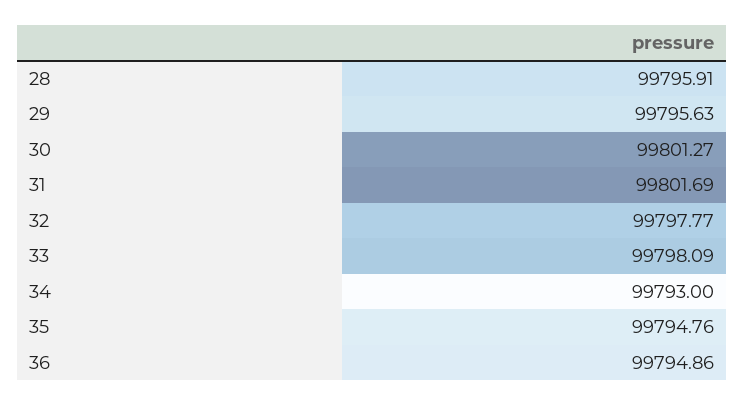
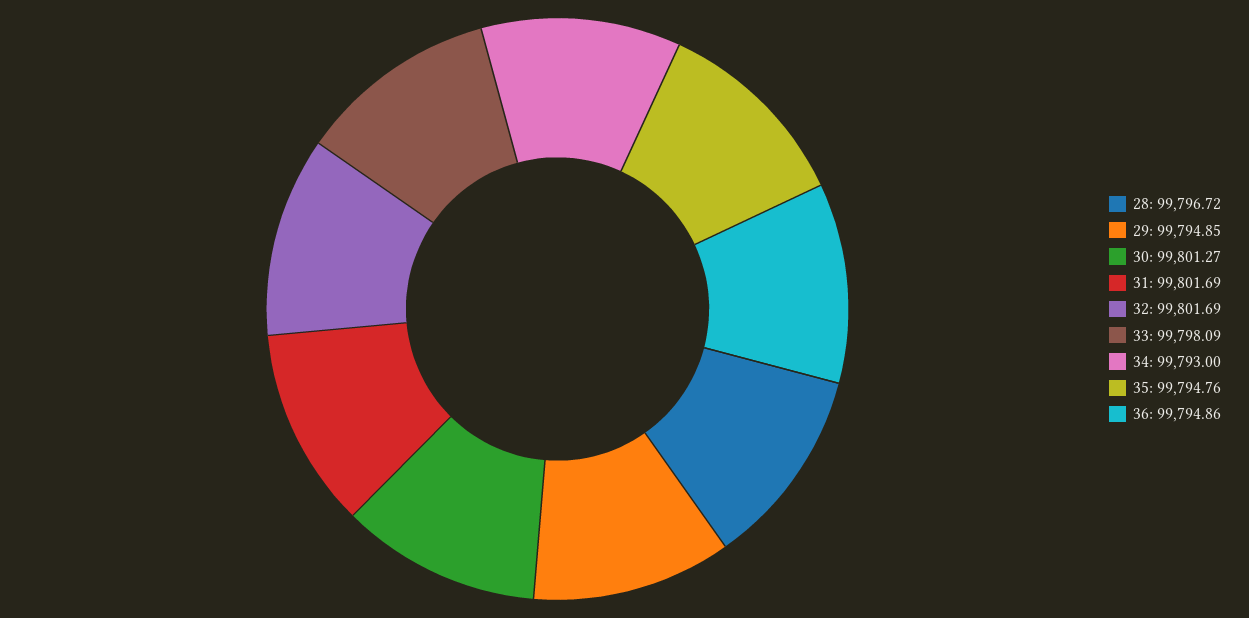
  {
-   "28": 99795.91,
+   "28": 99796.72,
-   "29": 99795.63,
+   "29": 99794.85,
    "30": 99801.27,
    "31": 99801.69,
-   "32": 99797.77,
+   "32": 99801.69,
    "33": 99798.09,
    "34": 99793,
    "35": 99794.76,
    "36": 99794.86
  }

